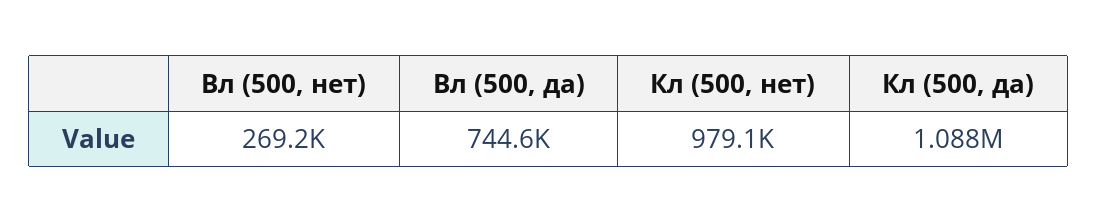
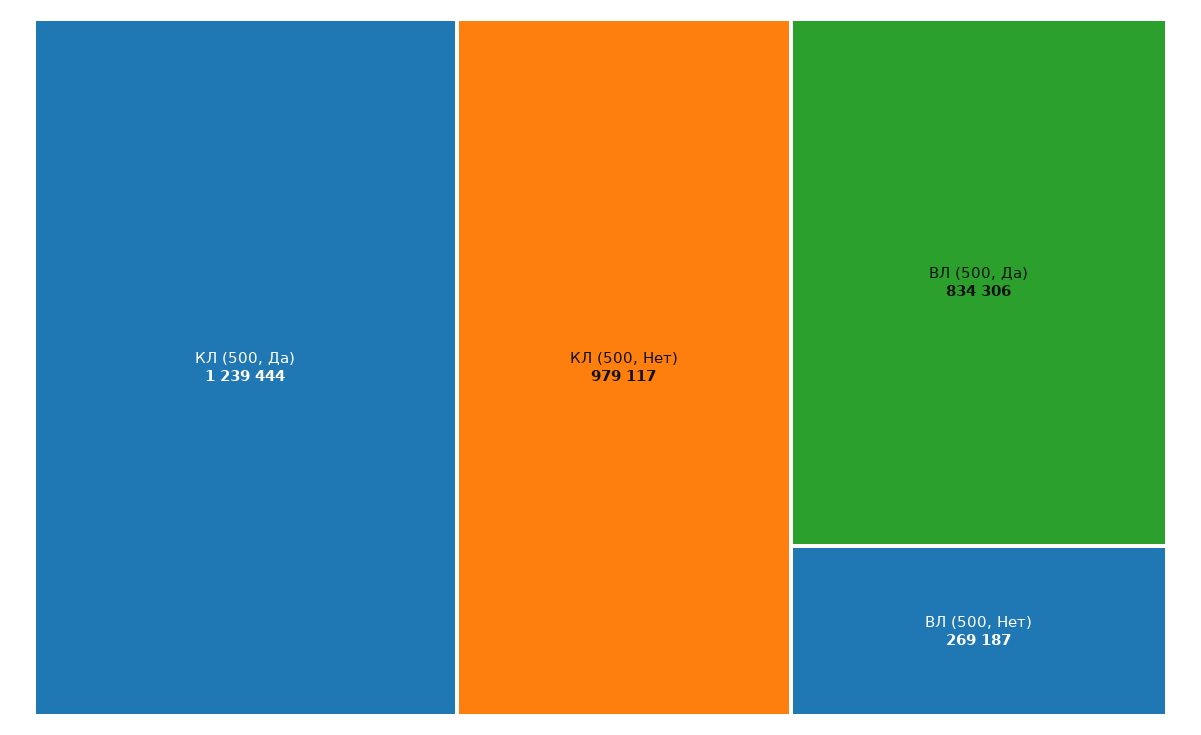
  {
    "Вл (500, нет)": 269187,
-   "Вл (500, да)": 744600,
+   "Вл (500, да)": 834306,
    "Кл (500, нет)": 979117,
-   "Кл (500, да)": 1088000
+   "Кл (500, да)": 1239444
  }

